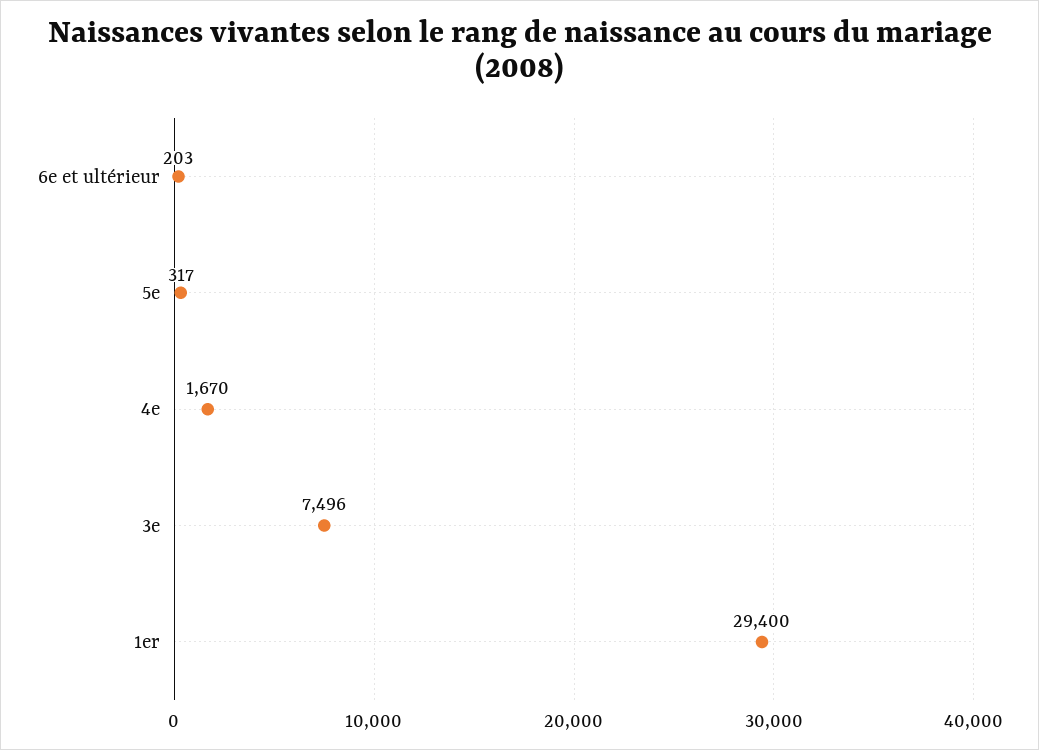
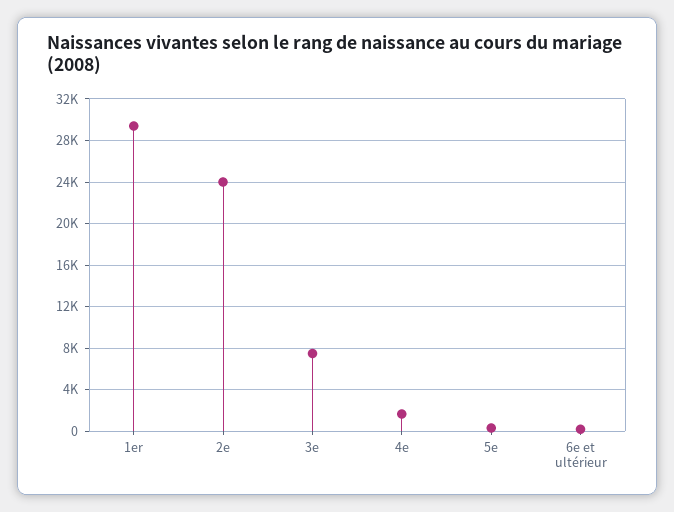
  {
    "6e et ultérieur": 203,
    "5e": 317,
    "4e": 1670,
    "3e": 7496,
-   "1er": 29400
+   "1er": 29400,
+   "2e": 24000
  }

